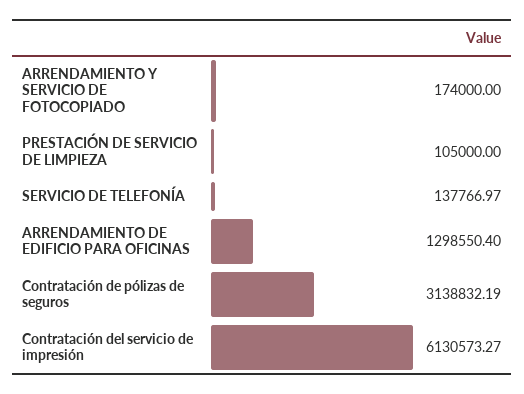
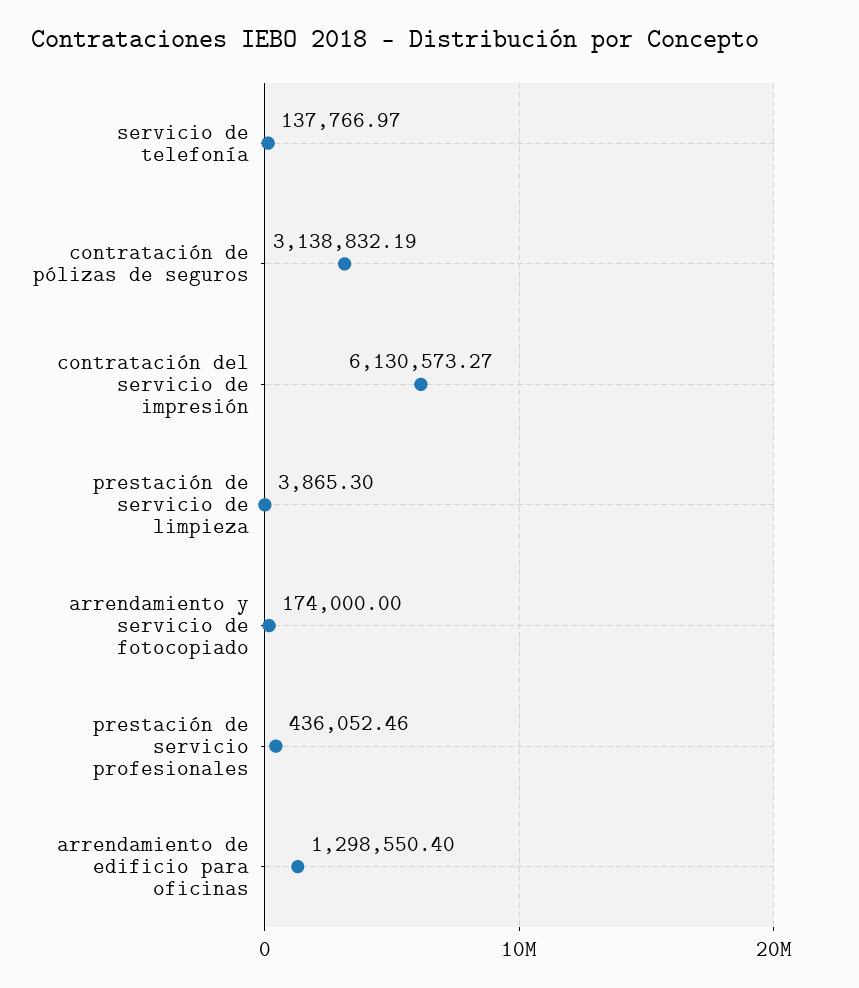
  {
    "ARRENDAMIENTO Y SERVICIO DE FOTOCOPIADO": 174000,
-   "PRESTACIÓN DE SERVICIO DE LIMPIEZA": 105000,
+   "PRESTACIÓN DE SERVICIO DE LIMPIEZA": 3865.3,
    "SERVICIO DE TELEFONÍA": 137766.97,
    "ARRENDAMIENTO DE EDIFICIO PARA OFICINAS": 1298550.4,
    "Contratación de pólizas de seguros": 3138832.19,
-   "Contratación del servicio de impresión": 6130573.27
+   "Contratación del servicio de impresión": 6130573.27,
+   "prestación de servicio profesionales": 436052.46
  }

